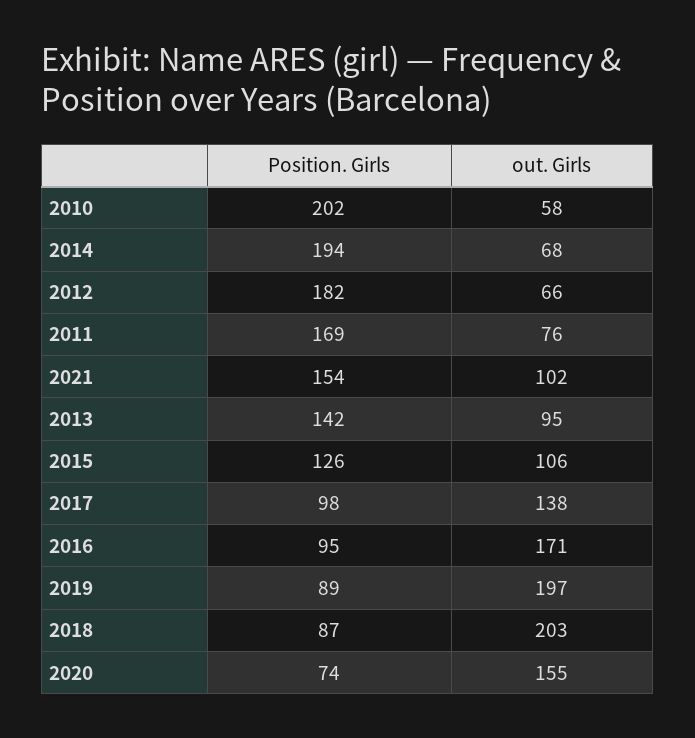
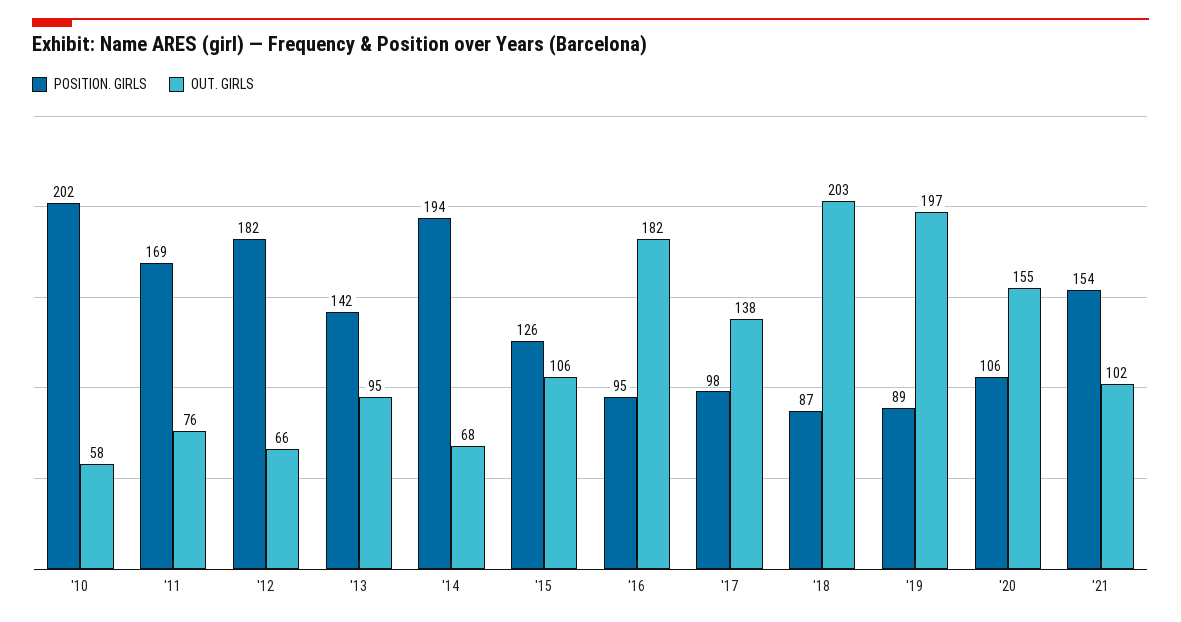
  {
    "Position. Girls": {
      "2010": 202,
      "2014": 194,
      "2012": 182,
      "2011": 169,
      "2021": 154,
      "2013": 142,
      "2015": 126,
      "2017": 98,
      "2016": 95,
      "2019": 89,
      "2018": 87,
-     "2020": 74
+     "2020": 106
    },
    "out. Girls": {
      "2010": 58,
      "2014": 68,
      "2012": 66,
      "2011": 76,
      "2021": 102,
      "2013": 95,
      "2015": 106,
      "2017": 138,
-     "2016": 171,
+     "2016": 182,
      "2019": 197,
      "2018": 203,
      "2020": 155
    }
  }

